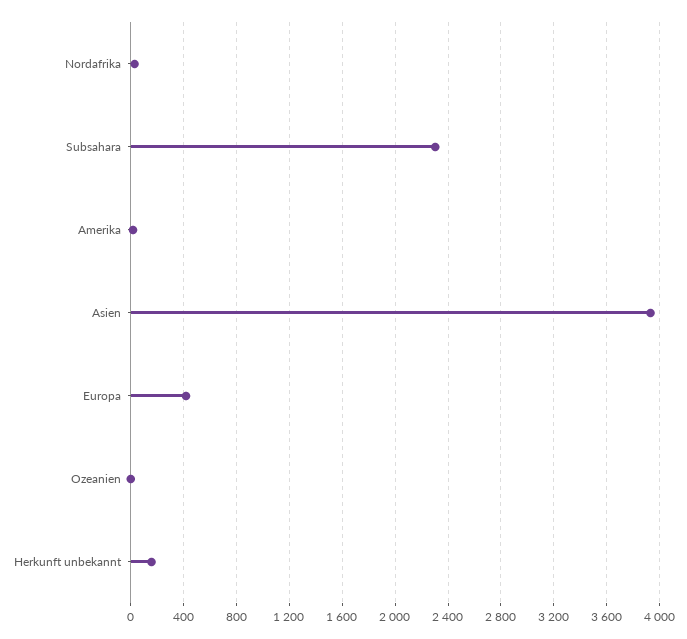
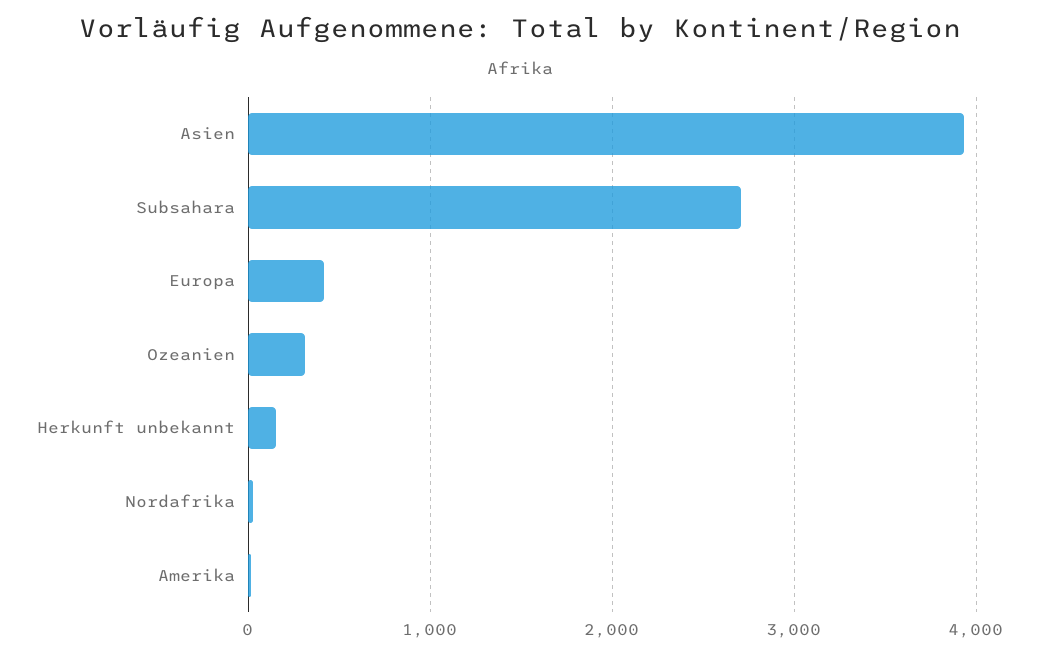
  {
    "Nordafrika": 50,
-   "Subsahara": 2300,
+   "Subsahara": 2700,
    "Amerika": 0,
    "Asien": 3950,
    "Europa": 400,
-   "Ozeanien": 0,
+   "Ozeanien": 300,
    "Herkunft unbekannt": 150
  }

